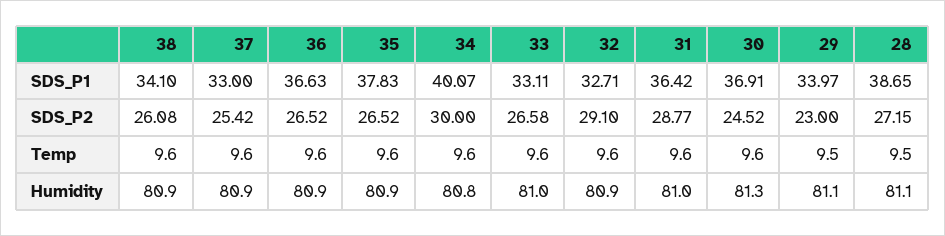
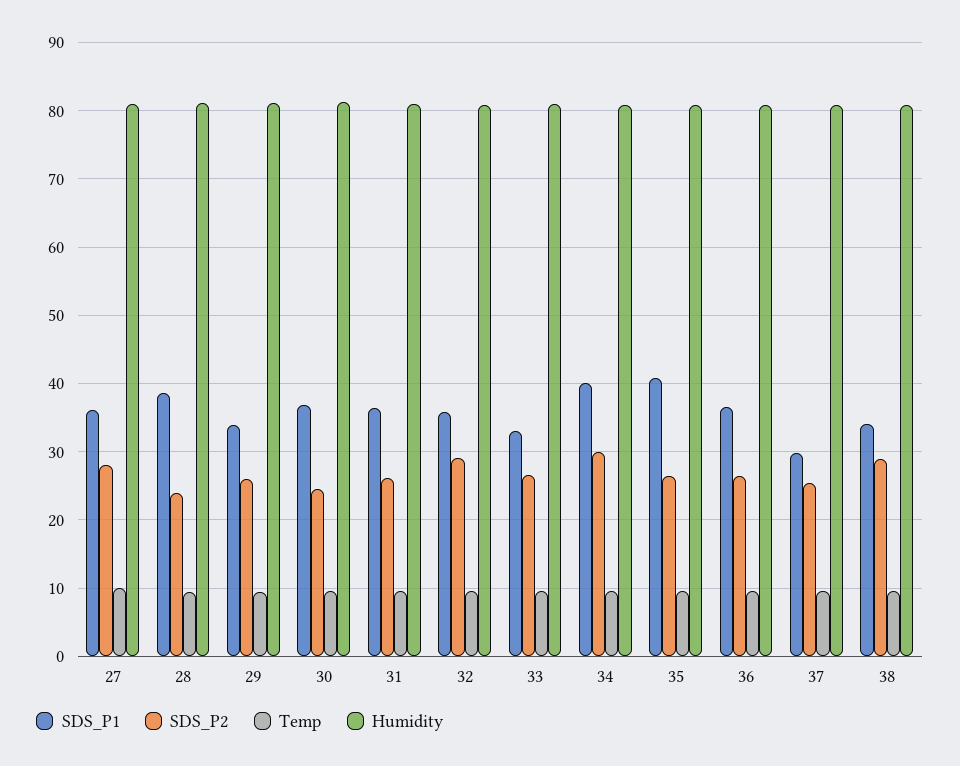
  {
    "SDS_P1": {
      "38": 34.1,
-     "37": 33,
+     "37": 30,
      "36": 36.63,
-     "35": 37.83,
+     "35": 41,
      "34": 40.07,
      "33": 33.11,
-     "32": 32.71,
+     "32": 36,
      "31": 36.42,
      "30": 36.91,
      "29": 33.97,
-     "28": 38.65
+     "28": 38.65,
+     "27": 36
    },
    "SDS_P2": {
-     "38": 26.08,
+     "38": 29,
      "37": 25.42,
      "36": 26.52,
      "35": 26.52,
      "34": 30,
      "33": 26.58,
      "32": 29.1,
-     "31": 28.77,
+     "31": 26,
      "30": 24.52,
-     "29": 23,
+     "29": 26,
-     "28": 27.15
+     "28": 24,
+     "27": 28
    },
    "Temp": {
      "38": 9.6,
      "37": 9.6,
      "36": 9.6,
      "35": 9.6,
      "34": 9.6,
      "33": 9.6,
      "32": 9.6,
      "31": 9.6,
      "30": 9.6,
      "29": 9.5,
-     "28": 9.5
+     "28": 9.5,
+     "27": 10
    },
    "Humidity": {
      "38": 80.9,
      "37": 80.9,
      "36": 80.9,
      "35": 80.9,
      "34": 80.8,
      "33": 81,
      "32": 80.9,
      "31": 81,
      "30": 81.3,
      "29": 81.1,
-     "28": 81.1
+     "28": 81.1,
+     "27": 81
    }
  }

